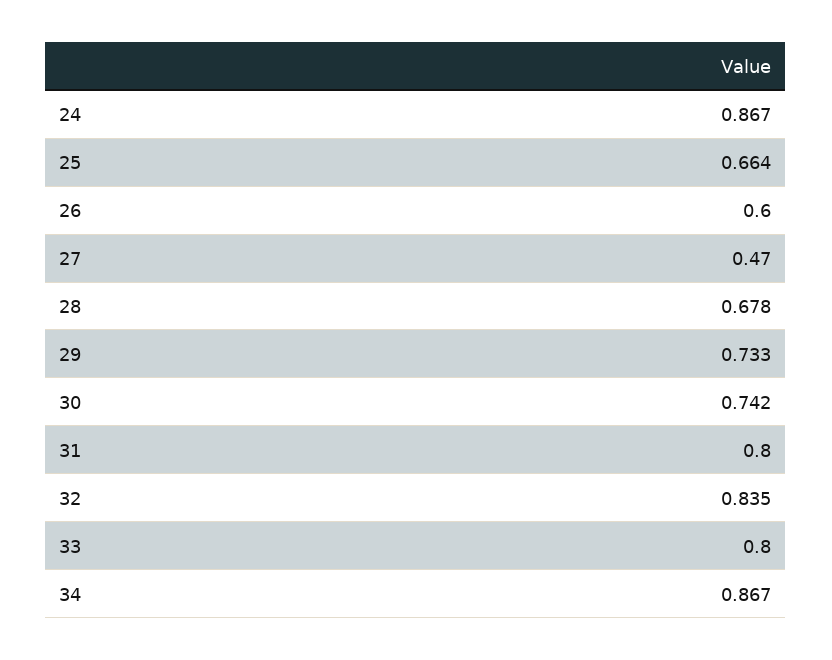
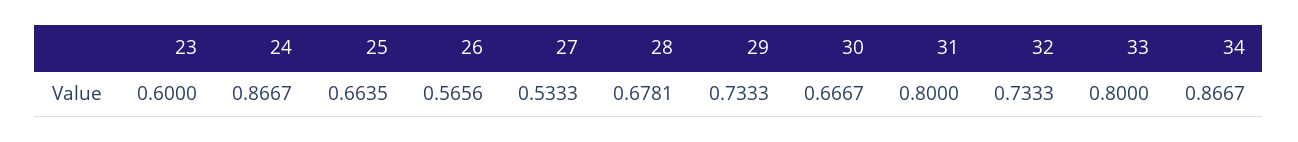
  {
    "24": 0.8667,
    "25": 0.6635,
-   "26": 0.6,
+   "26": 0.5656,
-   "27": 0.47,
+   "27": 0.5333,
    "28": 0.6781,
    "29": 0.7333,
-   "30": 0.742,
+   "30": 0.6667,
    "31": 0.8,
-   "32": 0.835,
+   "32": 0.7333,
    "33": 0.8,
-   "34": 0.8667
+   "34": 0.8667,
+   "23": 0.6
  }

